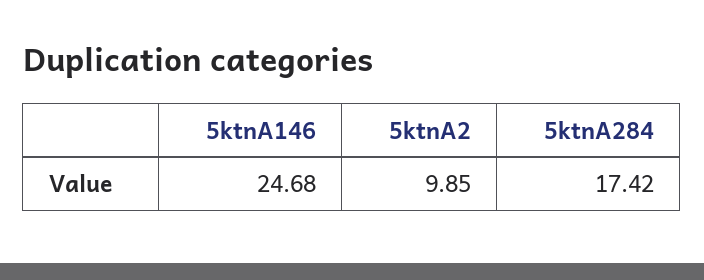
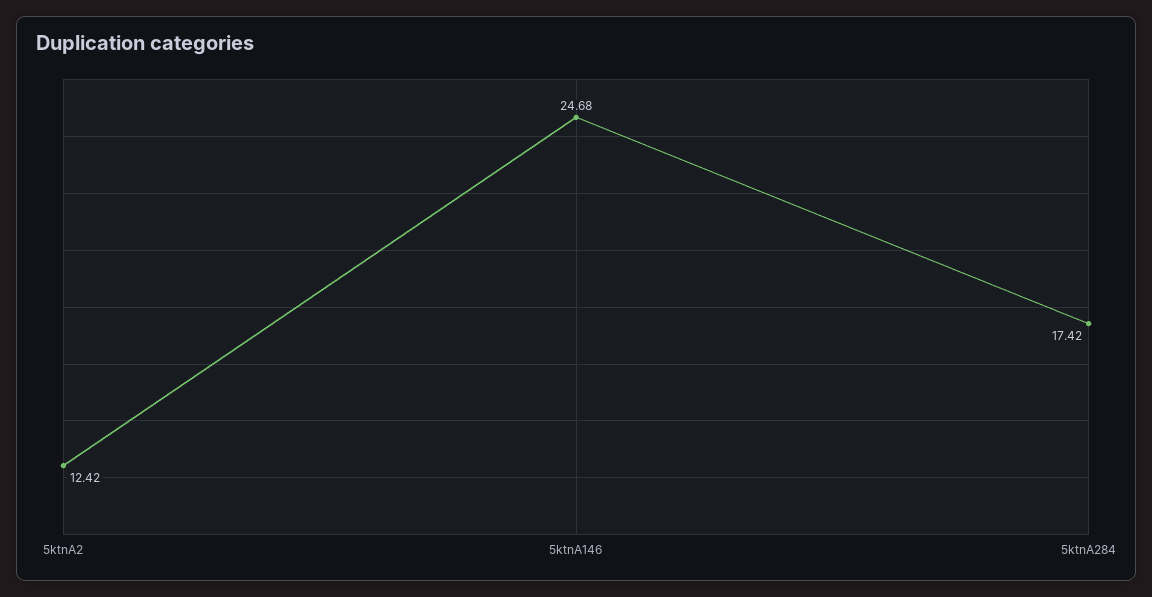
  {
    "5ktnA146": 24.68,
-   "5ktnA2": 9.85,
+   "5ktnA2": 12.42,
    "5ktnA284": 17.42
  }

